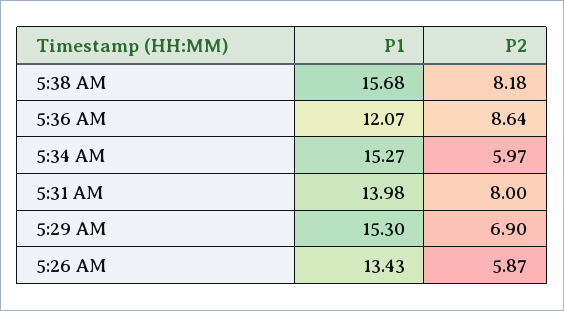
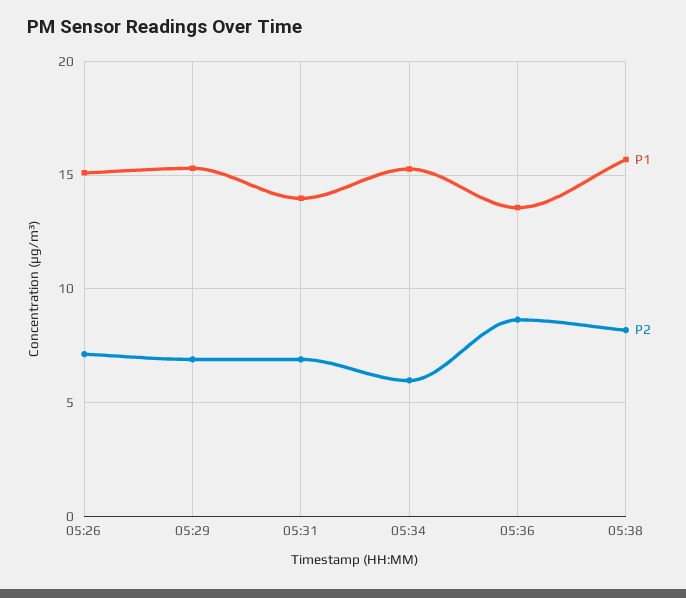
  {
    "P1": {
      "5:38 AM": 15.68,
-     "5:36 AM": 12.07,
+     "5:36 AM": 13.5,
      "5:34 AM": 15.27,
      "5:31 AM": 13.98,
      "5:29 AM": 15.3,
-     "5:26 AM": 13.43
+     "5:26 AM": 15
    },
    "P2": {
      "5:38 AM": 8.18,
      "5:36 AM": 8.64,
      "5:34 AM": 5.97,
-     "5:31 AM": 8,
+     "5:31 AM": 7,
      "5:29 AM": 6.9,
-     "5:26 AM": 5.87
+     "5:26 AM": 7
    }
  }

